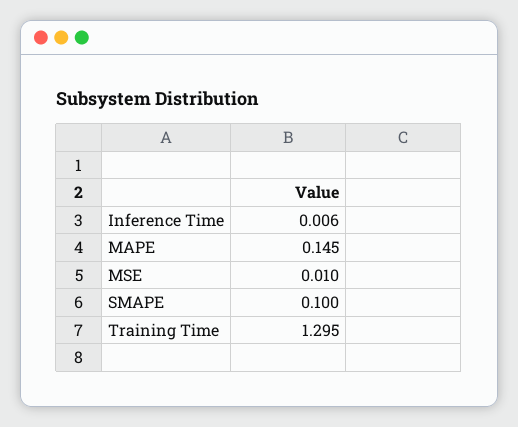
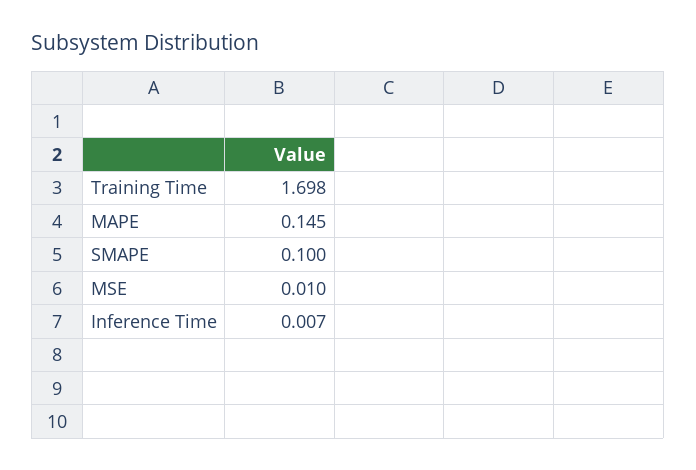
  {
-   "Inference Time": 0.006,
+   "Inference Time": 0.007,
    "MAPE": 0.145,
    "MSE": 0.01,
    "SMAPE": 0.1,
-   "Training Time": 1.295
+   "Training Time": 1.698
  }

